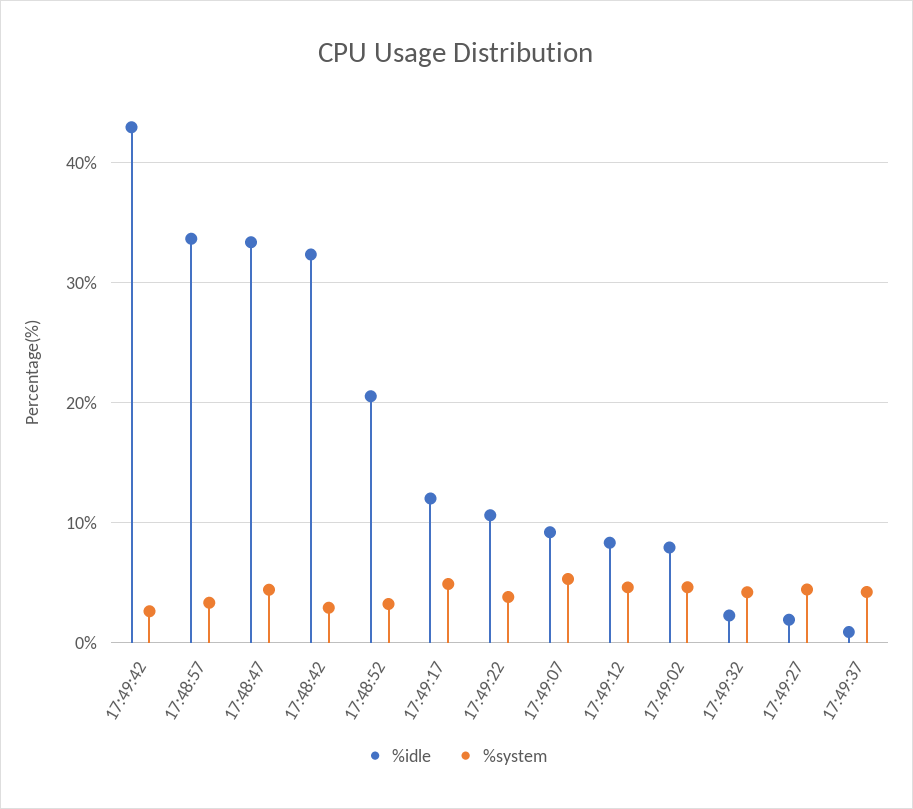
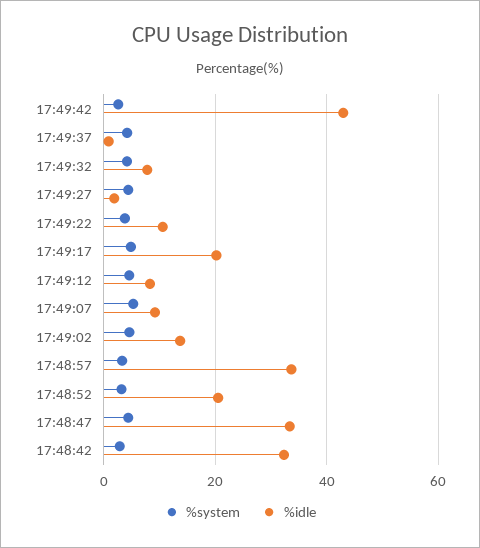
  {
    "%idle": {
      "17:49:42": 43,
      "17:48:57": 34,
      "17:48:47": 33,
      "17:48:42": 32,
      "17:48:52": 21,
-     "17:49:17": 12,
+     "17:49:17": 20,
      "17:49:22": 11,
      "17:49:07": 9,
      "17:49:12": 8,
-     "17:49:02": 8,
+     "17:49:02": 14,
-     "17:49:32": 2,
+     "17:49:32": 8,
      "17:49:27": 2,
      "17:49:37": 1
    },
    "%system": {
      "17:49:42": 3,
      "17:48:57": 3,
      "17:48:47": 4,
      "17:48:42": 3,
      "17:48:52": 3,
      "17:49:17": 5,
      "17:49:22": 4,
      "17:49:07": 5,
      "17:49:12": 5,
      "17:49:02": 5,
      "17:49:32": 4,
      "17:49:27": 4,
      "17:49:37": 4
    }
  }

